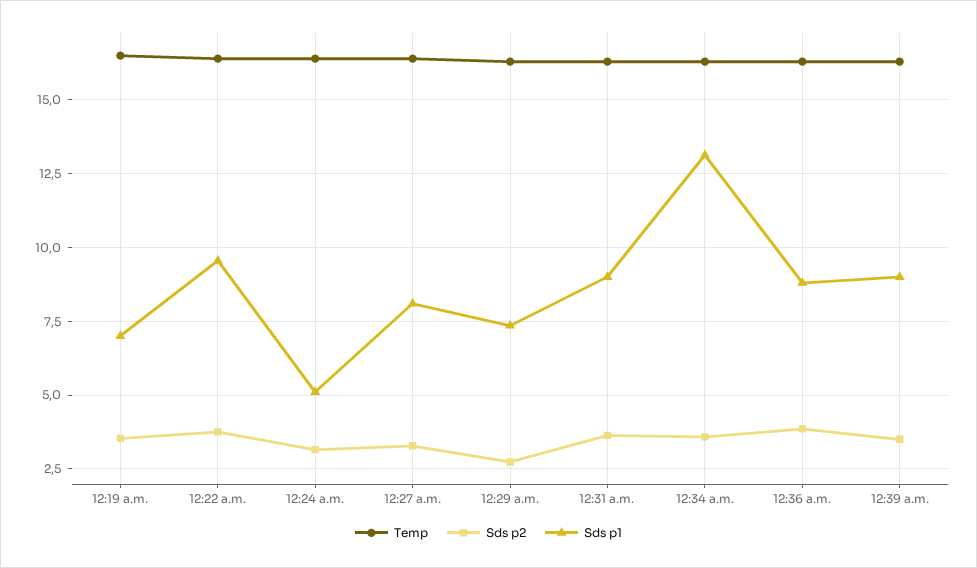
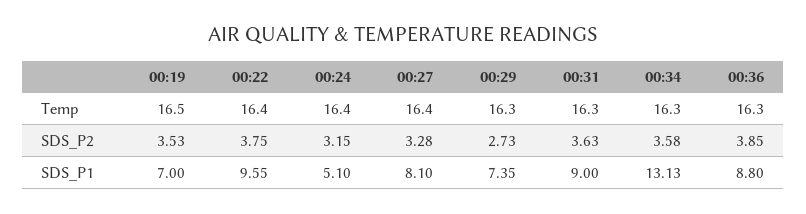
  {
    "Temp": {
      "12:19 a.m.": 16.5,
      "12:22 a.m.": 16.4,
      "12:24 a.m.": 16.4,
      "12:27 a.m.": 16.4,
      "12:29 a.m.": 16.3,
      "12:31 a.m.": 16.3,
      "12:34 a.m.": 16.3,
-     "12:36 a.m.": 16.3,
+     "12:36 a.m.": 16.3
-     "12:39 a.m.": 16.25
    },
    "Sds p2": {
      "12:19 a.m.": 3.53,
      "12:22 a.m.": 3.75,
      "12:24 a.m.": 3.15,
      "12:27 a.m.": 3.28,
      "12:29 a.m.": 2.73,
      "12:31 a.m.": 3.63,
      "12:34 a.m.": 3.58,
-     "12:36 a.m.": 3.85,
+     "12:36 a.m.": 3.85
-     "12:39 a.m.": 3.5
    },
    "Sds p1": {
      "12:19 a.m.": 7,
      "12:22 a.m.": 9.55,
      "12:24 a.m.": 5.1,
      "12:27 a.m.": 8.1,
      "12:29 a.m.": 7.35,
      "12:31 a.m.": 9,
      "12:34 a.m.": 13.13,
-     "12:36 a.m.": 8.8,
+     "12:36 a.m.": 8.8
-     "12:39 a.m.": 9
    }
  }

